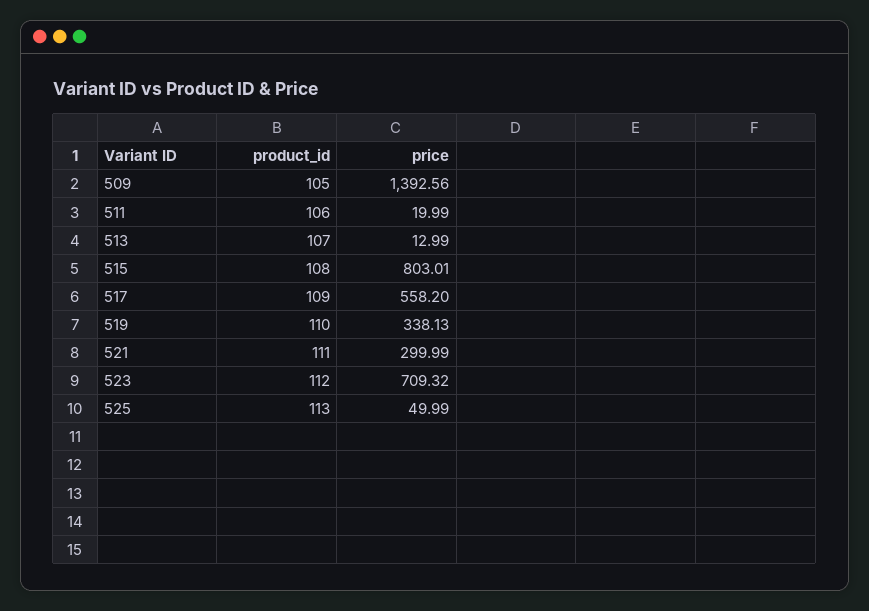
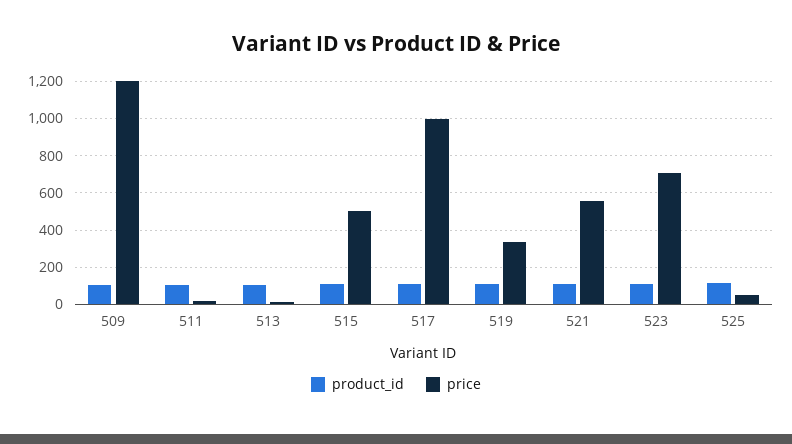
  {
    "product_id": {
      "509": 105,
      "511": 106,
      "513": 107,
      "515": 108,
      "517": 109,
      "519": 110,
      "521": 111,
      "523": 112,
      "525": 113
    },
    "price": {
-     "509": 1392.56,
+     "509": 1200,
      "511": 19.99,
      "513": 12.99,
-     "515": 803.01,
+     "515": 500,
-     "517": 558.2,
+     "517": 1000,
      "519": 338.13,
-     "521": 299.99,
+     "521": 550,
      "523": 709.32,
      "525": 49.99
    }
  }

